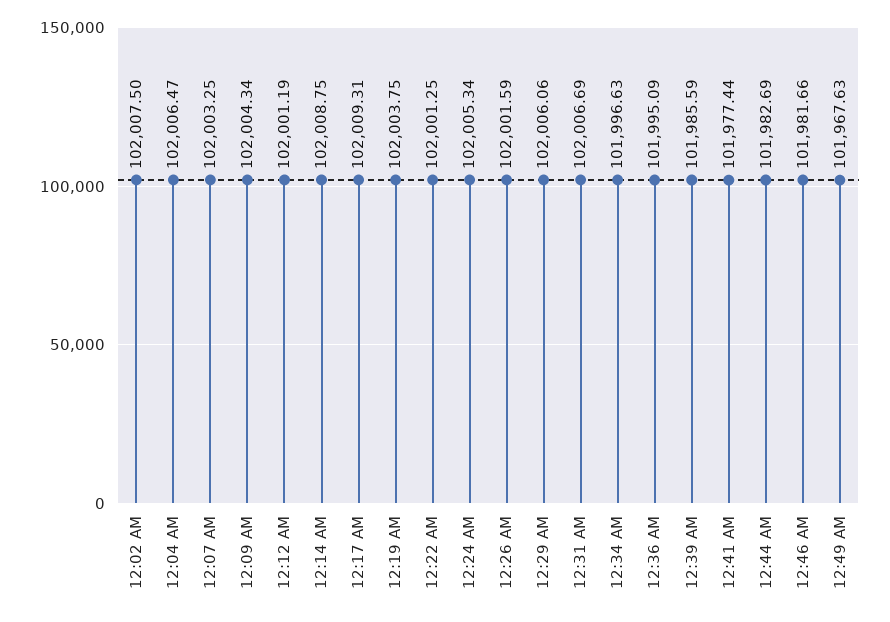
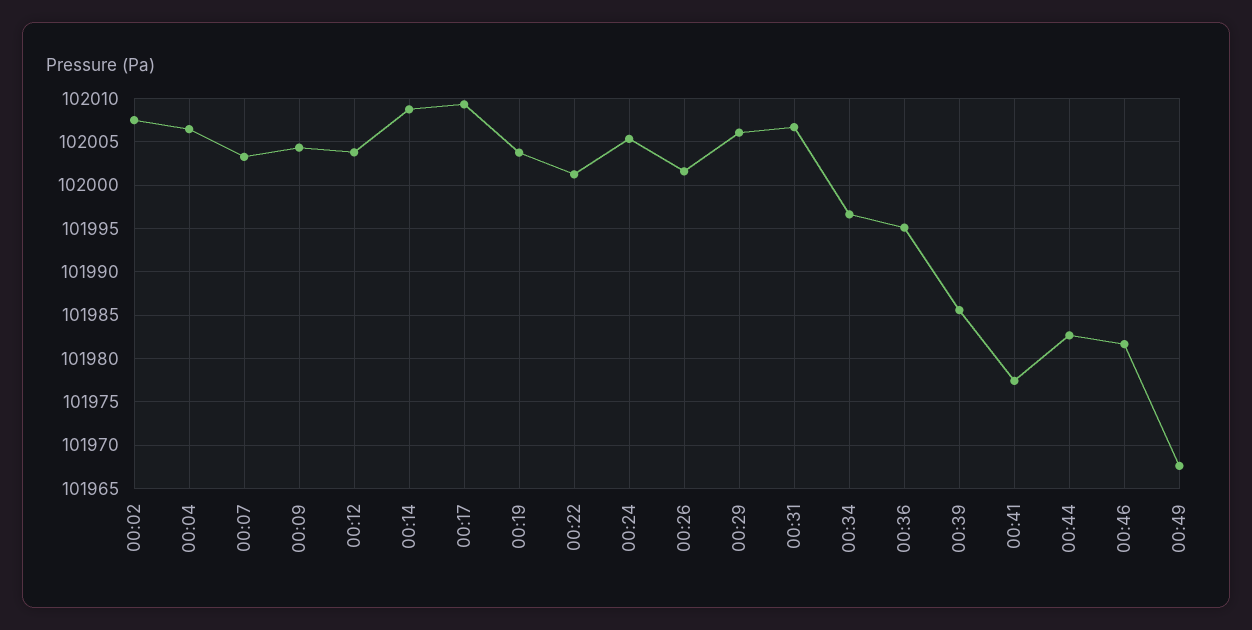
  {
    "12:02 AM": 102007.5,
    "12:04 AM": 102006.47,
    "12:07 AM": 102003.25,
    "12:09 AM": 102004.34,
-   "12:12 AM": 102001.19,
+   "12:12 AM": 102004,
    "12:14 AM": 102008.75,
    "12:17 AM": 102009.31,
    "12:19 AM": 102003.75,
    "12:22 AM": 102001.25,
    "12:24 AM": 102005.34,
    "12:26 AM": 102001.59,
    "12:29 AM": 102006.06,
    "12:31 AM": 102006.69,
    "12:34 AM": 101996.63,
    "12:36 AM": 101995.09,
    "12:39 AM": 101985.59,
    "12:41 AM": 101977.44,
    "12:44 AM": 101982.69,
    "12:46 AM": 101981.66,
    "12:49 AM": 101967.63
  }

